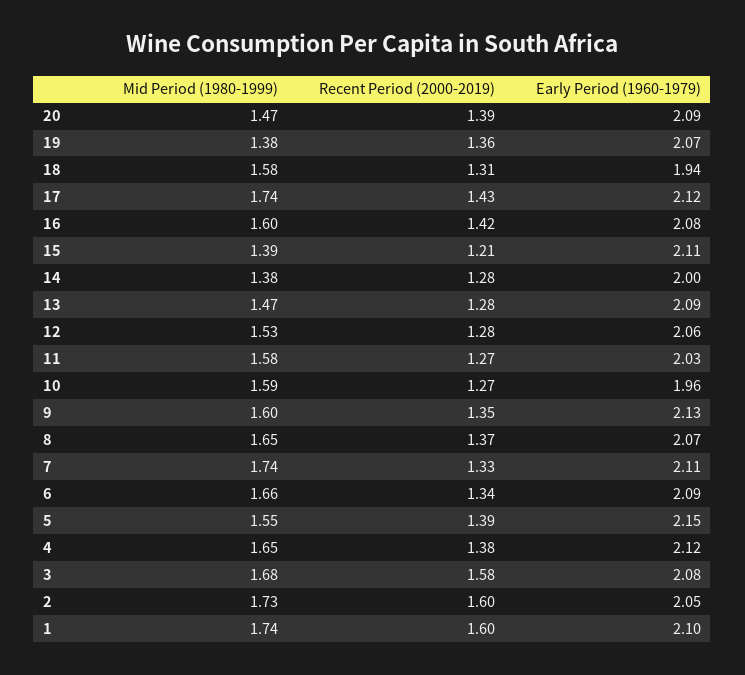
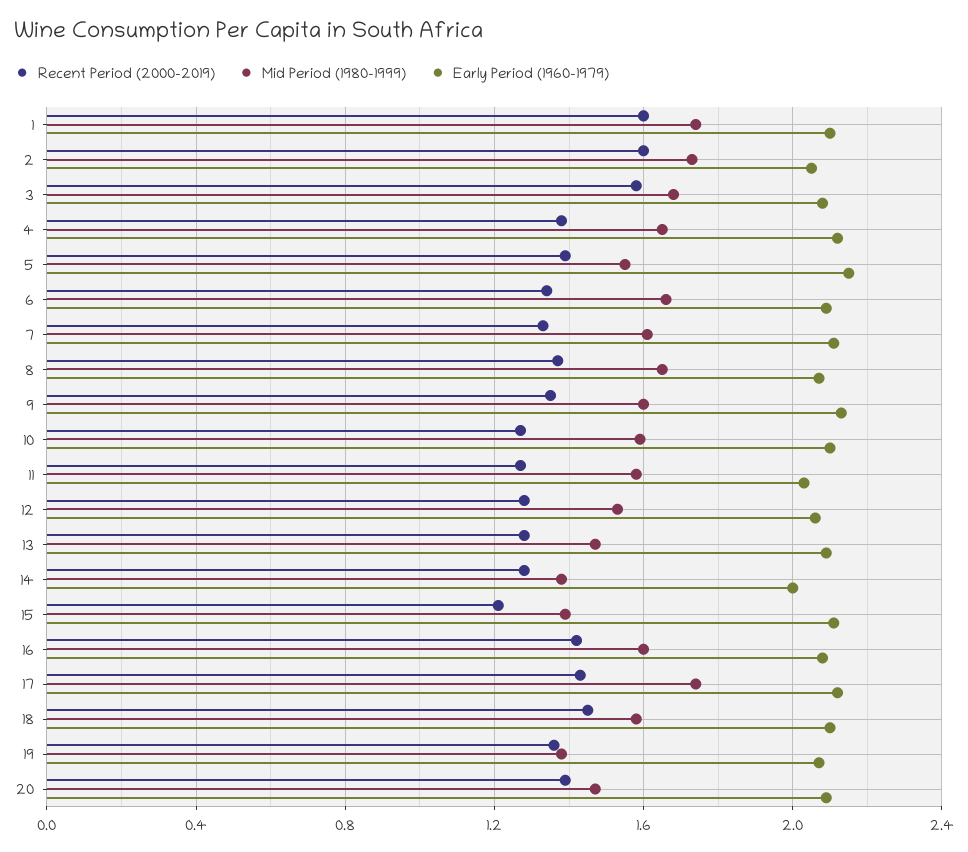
  {
    "Mid Period (1980-1999)": {
      "20": 1.47,
      "19": 1.38,
      "18": 1.58,
      "17": 1.74,
      "16": 1.6,
      "15": 1.39,
      "14": 1.38,
      "13": 1.47,
      "12": 1.53,
      "11": 1.58,
      "10": 1.59,
      "9": 1.6,
      "8": 1.65,
-     "7": 1.74,
+     "7": 1.6,
      "6": 1.66,
      "5": 1.55,
      "4": 1.65,
      "3": 1.68,
      "2": 1.73,
      "1": 1.74
    },
    "Recent Period (2000-2019)": {
      "20": 1.39,
      "19": 1.36,
-     "18": 1.31,
+     "18": 1.45,
      "17": 1.43,
      "16": 1.42,
      "15": 1.21,
      "14": 1.28,
      "13": 1.28,
      "12": 1.28,
      "11": 1.27,
      "10": 1.27,
      "9": 1.35,
      "8": 1.37,
      "7": 1.33,
      "6": 1.34,
      "5": 1.39,
      "4": 1.38,
      "3": 1.58,
      "2": 1.6,
      "1": 1.6
    },
    "Early Period (1960-1979)": {
      "20": 2.09,
      "19": 2.07,
-     "18": 1.94,
+     "18": 2.1,
      "17": 2.12,
      "16": 2.08,
      "15": 2.11,
      "14": 2,
      "13": 2.09,
      "12": 2.06,
      "11": 2.03,
-     "10": 1.96,
+     "10": 2.1,
      "9": 2.13,
      "8": 2.07,
      "7": 2.11,
      "6": 2.09,
      "5": 2.15,
      "4": 2.12,
      "3": 2.08,
      "2": 2.05,
      "1": 2.1
    }
  }

